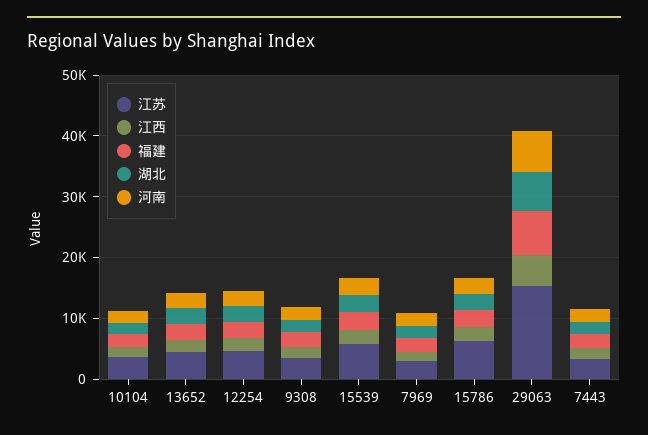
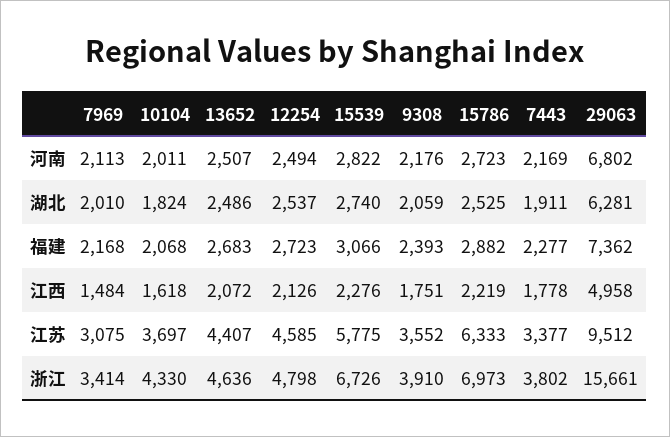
  {
    "江苏": {
      "10104": 3697,
      "13652": 4407,
      "12254": 4585,
      "9308": 3552,
      "15539": 5775,
      "7969": 3075,
      "15786": 6333,
-     "29063": 16000,
+     "29063": 9512,
      "7443": 3377
    },
    "江西": {
      "10104": 1618,
      "13652": 2072,
      "12254": 2126,
      "9308": 1751,
      "15539": 2276,
      "7969": 1484,
      "15786": 2219,
      "29063": 4958,
      "7443": 1778
    },
    "福建": {
      "10104": 2068,
      "13652": 2683,
      "12254": 2723,
      "9308": 2393,
      "15539": 3066,
      "7969": 2168,
      "15786": 2882,
      "29063": 7362,
      "7443": 2277
    },
    "湖北": {
      "10104": 1824,
      "13652": 2486,
      "12254": 2537,
      "9308": 2059,
      "15539": 2740,
      "7969": 2010,
      "15786": 2525,
      "29063": 6281,
      "7443": 1911
    },
    "河南": {
      "10104": 2011,
      "13652": 2507,
      "12254": 2494,
      "9308": 2176,
      "15539": 2822,
      "7969": 2113,
      "15786": 2723,
      "29063": 6802,
      "7443": 2169
-   }
+   },
+   "浙江": {
+     "7969": 3414,
+     "10104": 4330,
+     "13652": 4636,
+     "12254": 4798,
+     "15539": 6726,
+     "9308": 3910,
+     "15786": 6973,
+     "7443": 3802,
+     "29063": 15661
+   }
  }

